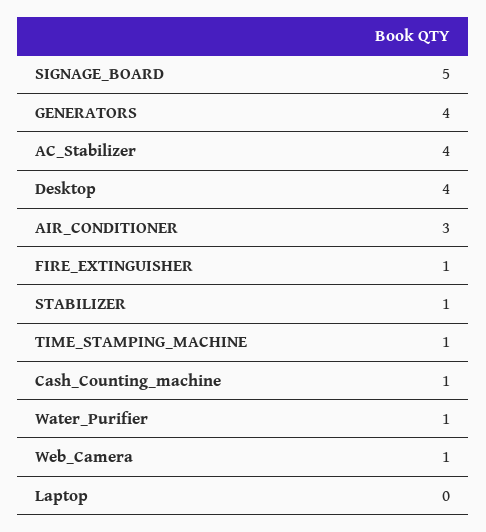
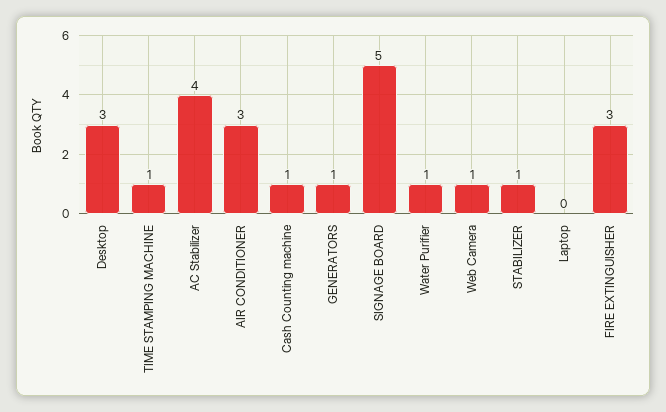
  {
    "SIGNAGE_BOARD": 5,
-   "GENERATORS": 4,
+   "GENERATORS": 1,
    "AC_Stabilizer": 4,
-   "Desktop": 4,
+   "Desktop": 3,
    "AIR_CONDITIONER": 3,
-   "FIRE_EXTINGUISHER": 1,
+   "FIRE_EXTINGUISHER": 3,
    "STABILIZER": 1,
    "TIME_STAMPING_MACHINE": 1,
    "Cash_Counting_machine": 1,
    "Water_Purifier": 1,
    "Web_Camera": 1,
    "Laptop": 0
  }

